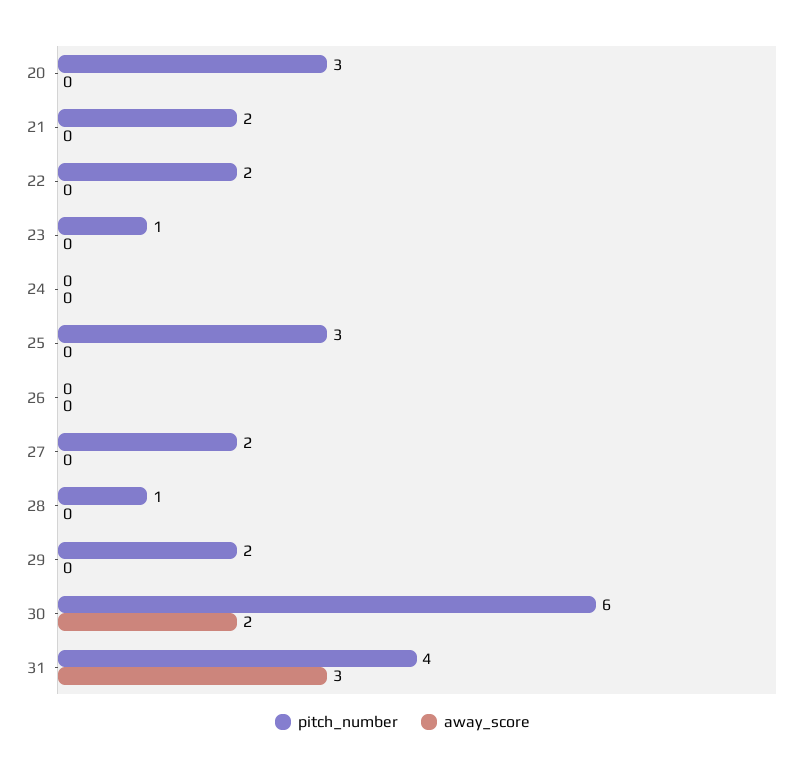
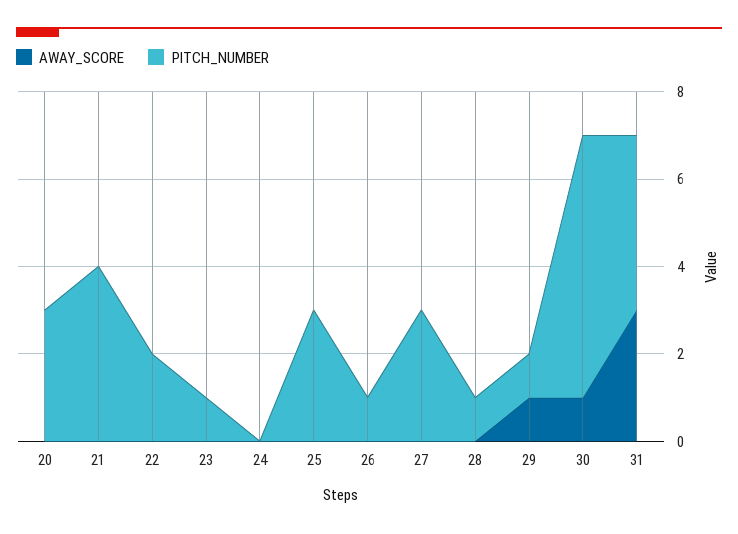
  {
    "pitch_number": {
      "20": 3,
-     "21": 2,
+     "21": 4,
      "22": 2,
      "23": 1,
      "24": 0,
      "25": 3,
-     "26": 0,
+     "26": 1,
-     "27": 2,
+     "27": 3,
      "28": 1,
-     "29": 2,
+     "29": 1,
      "30": 6,
      "31": 4
    },
    "away_score": {
      "20": 0,
      "21": 0,
      "22": 0,
      "23": 0,
      "24": 0,
      "25": 0,
      "26": 0,
      "27": 0,
      "28": 0,
-     "29": 0,
+     "29": 1,
-     "30": 2,
+     "30": 1,
      "31": 3
    }
  }

